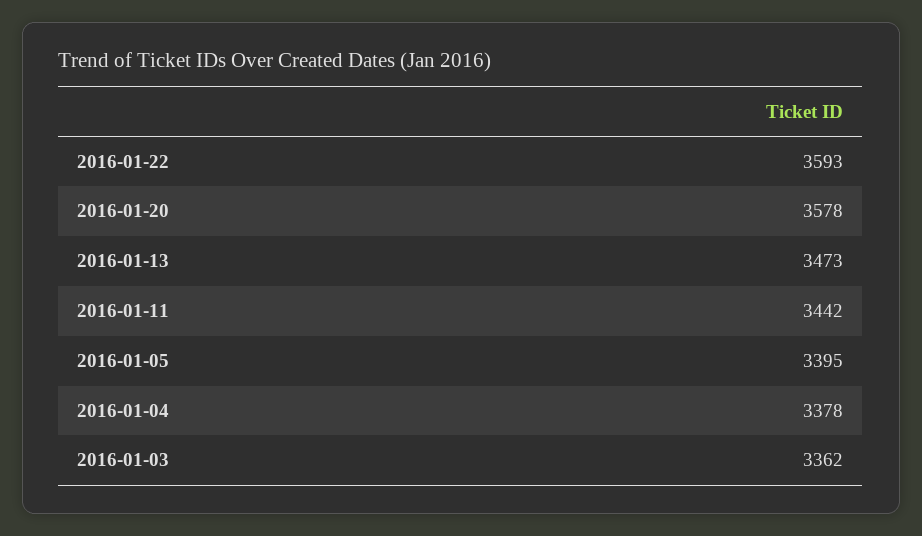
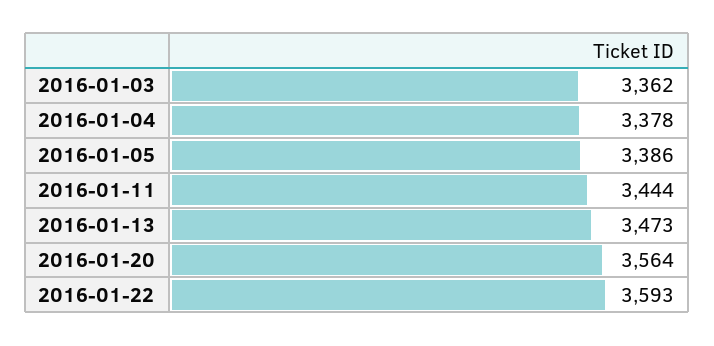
  {
    "2016-01-22": 3593,
-   "2016-01-20": 3578,
+   "2016-01-20": 3564,
    "2016-01-13": 3473,
-   "2016-01-11": 3442,
+   "2016-01-11": 3444,
-   "2016-01-05": 3395,
+   "2016-01-05": 3386,
    "2016-01-04": 3378,
    "2016-01-03": 3362
  }

